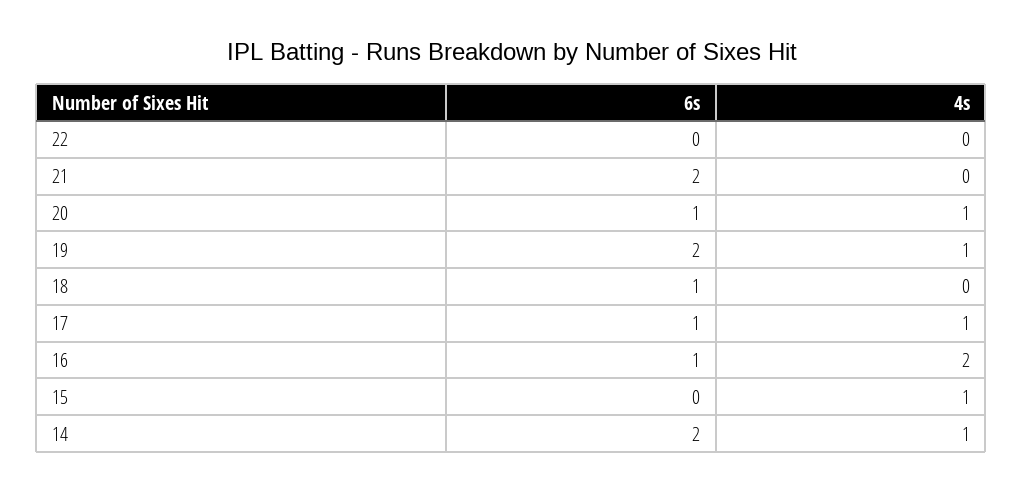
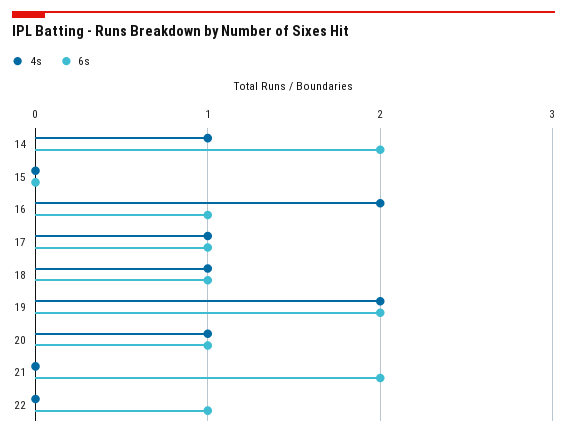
  {
    "6s": {
-     "22": 0,
+     "22": 1,
      "21": 2,
      "20": 1,
      "19": 2,
      "18": 1,
      "17": 1,
      "16": 1,
      "15": 0,
      "14": 2
    },
    "4s": {
      "22": 0,
      "21": 0,
      "20": 1,
-     "19": 1,
+     "19": 2,
-     "18": 0,
+     "18": 1,
      "17": 1,
      "16": 2,
-     "15": 1,
+     "15": 0,
      "14": 1
    }
  }

